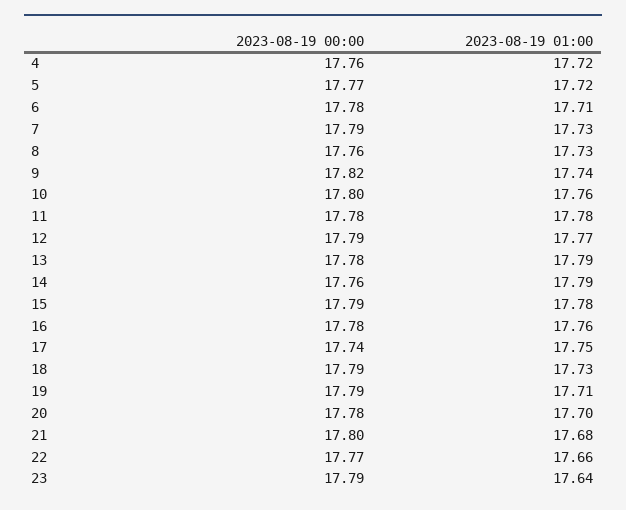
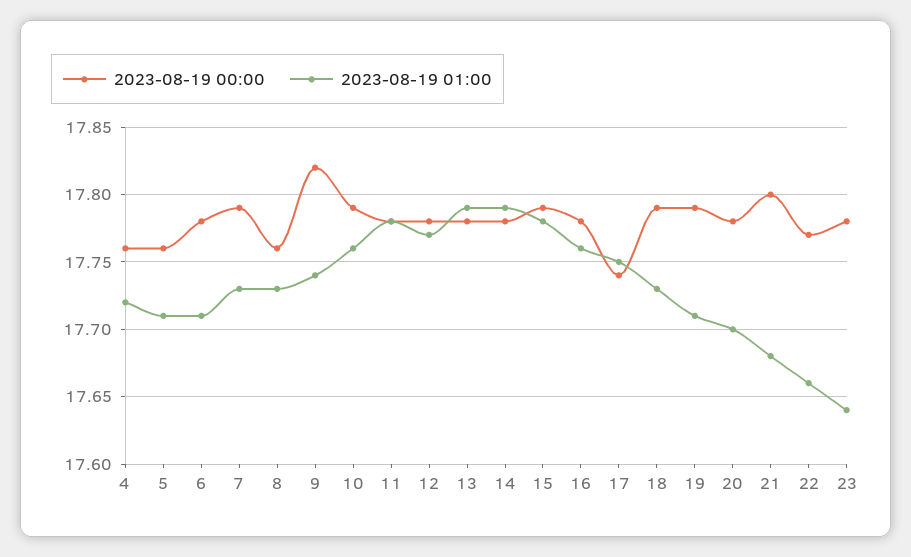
  {
    "2023-08-19 00:00": {
      "4": 17.76,
-     "5": 17.77,
+     "5": 17.76,
      "6": 17.78,
      "7": 17.79,
      "8": 17.76,
      "9": 17.82,
-     "10": 17.8,
+     "10": 17.79,
      "11": 17.78,
-     "12": 17.79,
+     "12": 17.78,
      "13": 17.78,
-     "14": 17.76,
+     "14": 17.78,
      "15": 17.79,
      "16": 17.78,
      "17": 17.74,
      "18": 17.79,
      "19": 17.79,
      "20": 17.78,
      "21": 17.8,
      "22": 17.77,
-     "23": 17.79
+     "23": 17.78
    },
    "2023-08-19 01:00": {
      "4": 17.72,
-     "5": 17.72,
+     "5": 17.71,
      "6": 17.71,
      "7": 17.73,
      "8": 17.73,
      "9": 17.74,
      "10": 17.76,
      "11": 17.78,
      "12": 17.77,
      "13": 17.79,
      "14": 17.79,
      "15": 17.78,
      "16": 17.76,
      "17": 17.75,
      "18": 17.73,
      "19": 17.71,
      "20": 17.7,
      "21": 17.68,
      "22": 17.66,
      "23": 17.64
    }
  }

